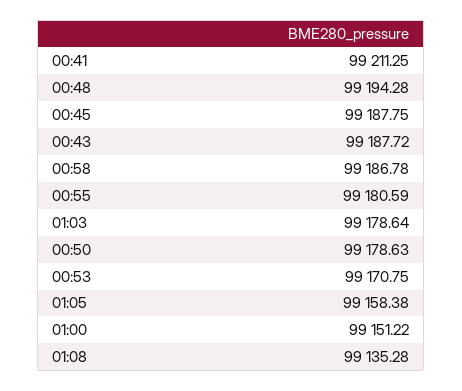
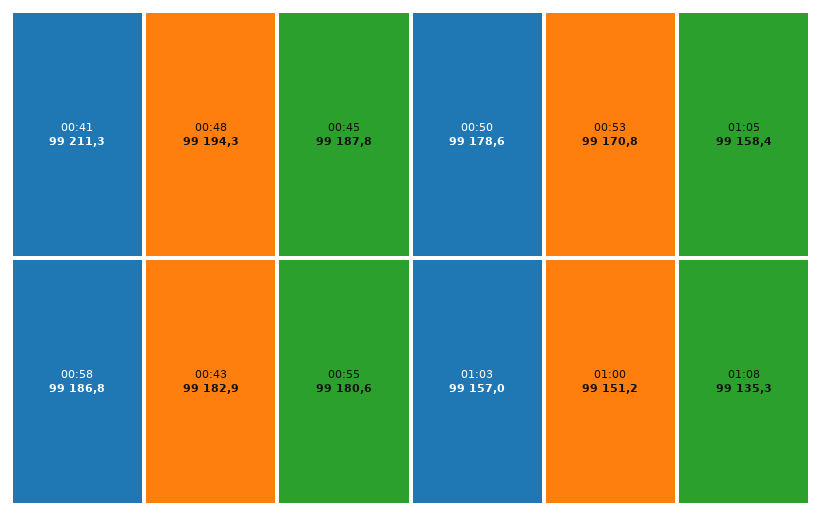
  {
    "00:41": 99211.25,
    "00:48": 99194.28,
    "00:45": 99187.75,
-   "00:43": 99187.72,
+   "00:43": 99182.9,
    "00:58": 99186.78,
    "00:55": 99180.59,
-   "01:03": 99178.64,
+   "01:03": 99157,
    "00:50": 99178.63,
    "00:53": 99170.75,
    "01:05": 99158.38,
    "01:00": 99151.22,
    "01:08": 99135.28
  }

